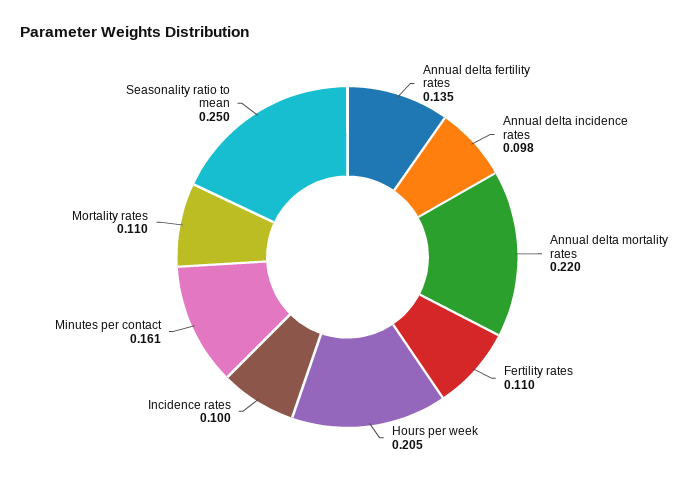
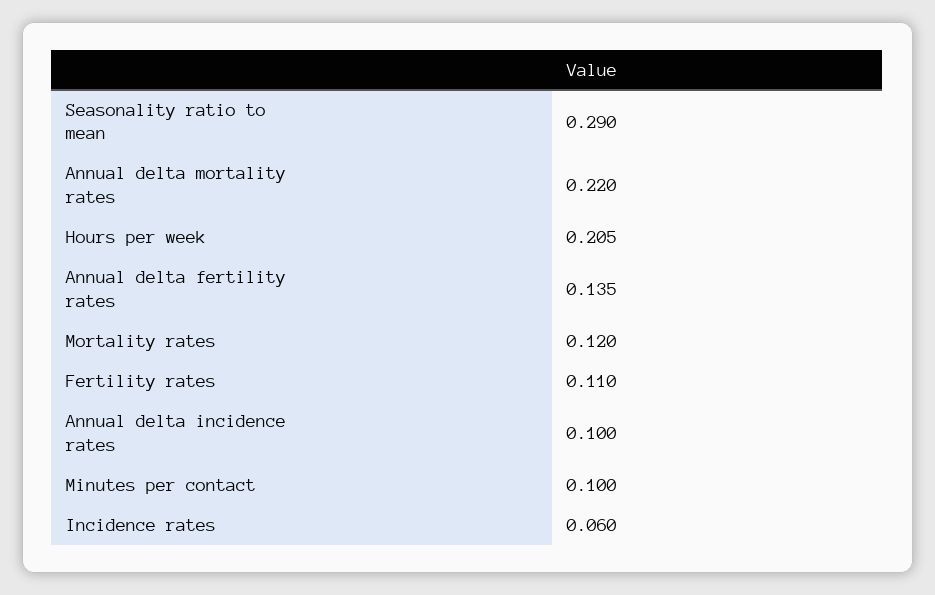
  {
    "Annual delta fertility rates": 0.135,
-   "Annual delta incidence rates": 0.098,
+   "Annual delta incidence rates": 0.1,
    "Annual delta mortality rates": 0.22,
    "Fertility rates": 0.11,
    "Hours per week": 0.205,
-   "Incidence rates": 0.1,
+   "Incidence rates": 0.06,
-   "Minutes per contact": 0.161,
+   "Minutes per contact": 0.1,
-   "Mortality rates": 0.11,
+   "Mortality rates": 0.12,
-   "Seasonality ratio to mean": 0.25
+   "Seasonality ratio to mean": 0.29
  }

